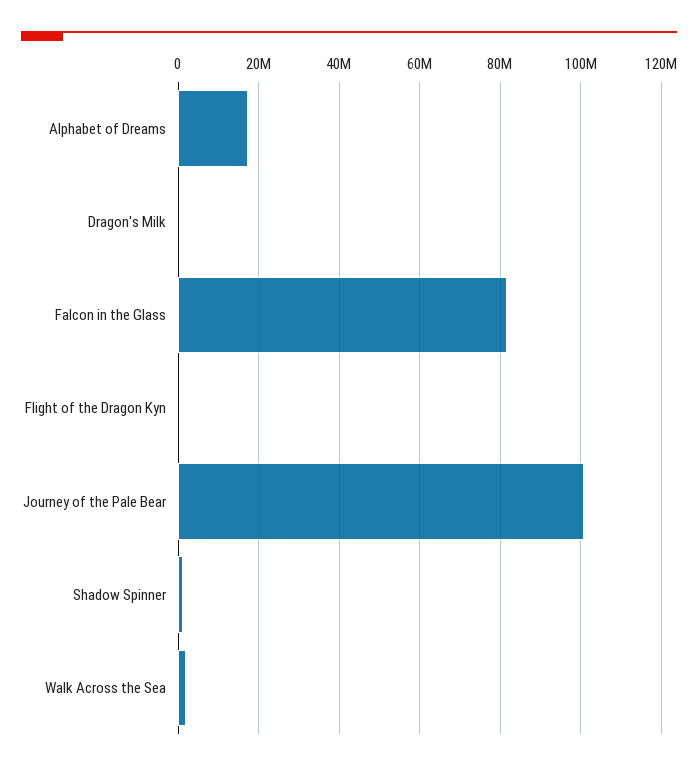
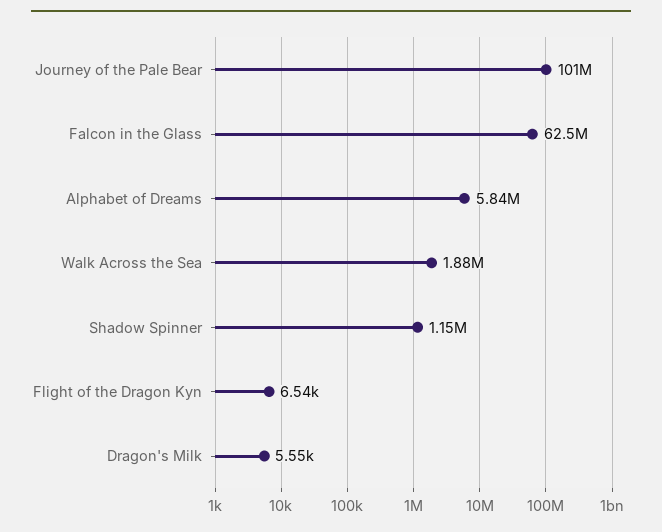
  {
-   "Alphabet of Dreams": 18000000,
+   "Alphabet of Dreams": 5840000,
    "Dragon's Milk": 5550,
-   "Falcon in the Glass": 82000000,
+   "Falcon in the Glass": 62500000,
    "Flight of the Dragon Kyn": 6540,
    "Journey of the Pale Bear": 101000000,
    "Shadow Spinner": 1150000,
    "Walk Across the Sea": 1880000
  }

